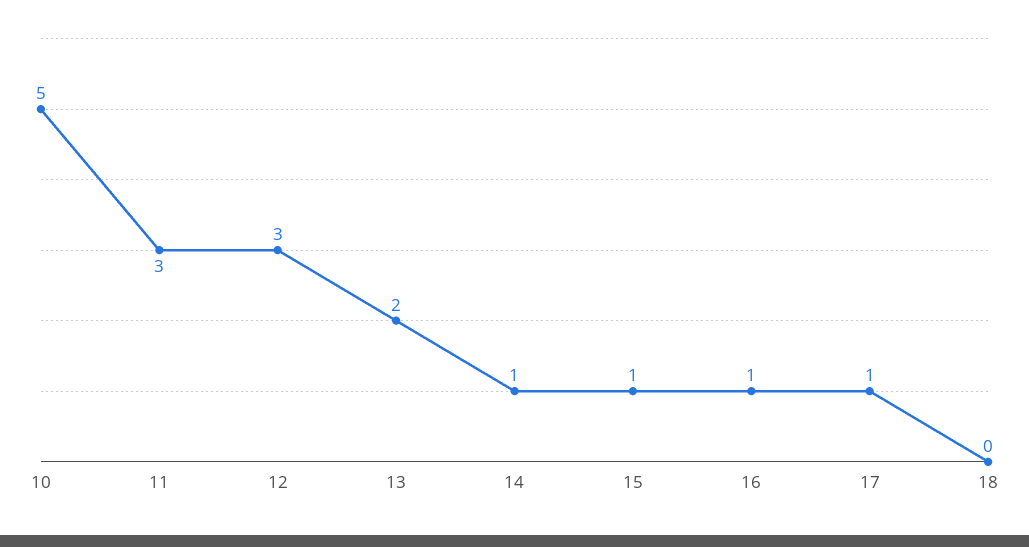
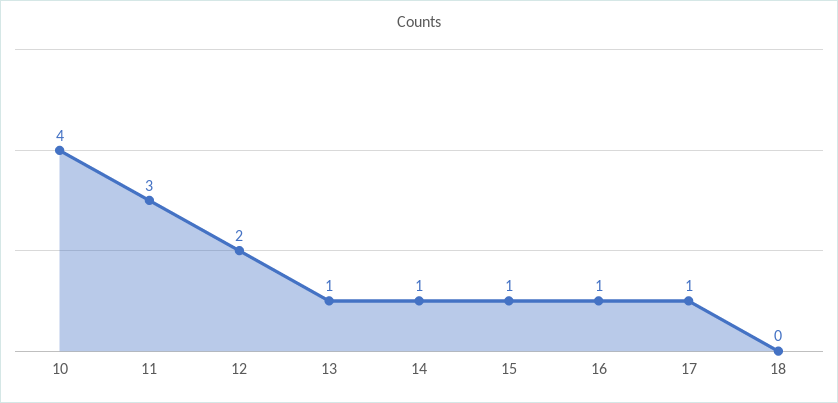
  {
-   "10": 5,
+   "10": 4,
    "11": 3,
-   "12": 3,
+   "12": 2,
-   "13": 2,
+   "13": 1,
    "14": 1,
    "15": 1,
    "16": 1,
    "17": 1,
    "18": 0
  }

